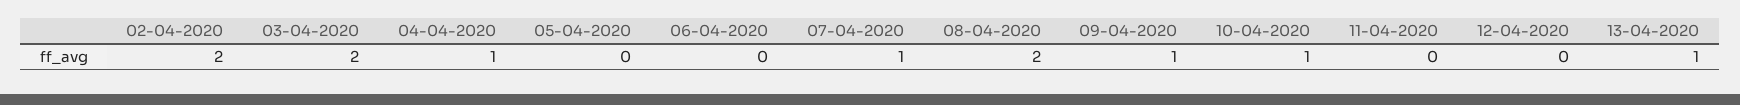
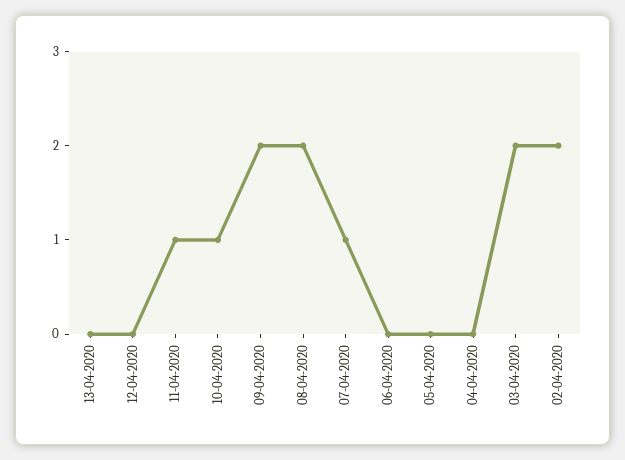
  {
    "02-04-2020": 2,
    "03-04-2020": 2,
-   "04-04-2020": 1,
+   "04-04-2020": 0,
    "05-04-2020": 0,
    "06-04-2020": 0,
    "07-04-2020": 1,
    "08-04-2020": 2,
-   "09-04-2020": 1,
+   "09-04-2020": 2,
    "10-04-2020": 1,
-   "11-04-2020": 0,
+   "11-04-2020": 1,
    "12-04-2020": 0,
-   "13-04-2020": 1
+   "13-04-2020": 0
  }

